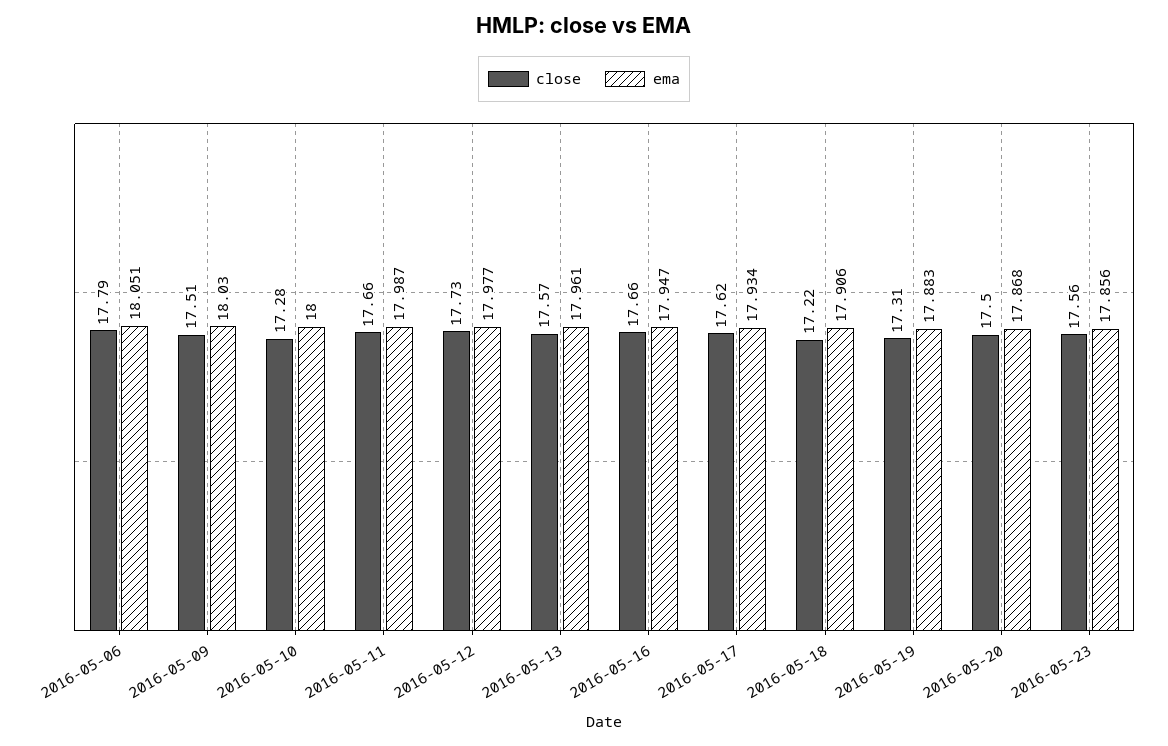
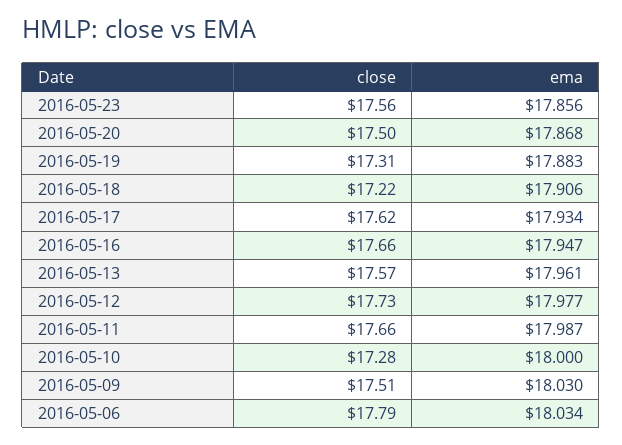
  {
    "close": {
      "2016-05-06": 17.79,
      "2016-05-09": 17.51,
      "2016-05-10": 17.28,
      "2016-05-11": 17.66,
      "2016-05-12": 17.73,
      "2016-05-13": 17.57,
      "2016-05-16": 17.66,
      "2016-05-17": 17.62,
      "2016-05-18": 17.22,
      "2016-05-19": 17.31,
      "2016-05-20": 17.5,
      "2016-05-23": 17.56
    },
    "ema": {
-     "2016-05-06": 18.051,
+     "2016-05-06": 18.034,
      "2016-05-09": 18.03,
      "2016-05-10": 18,
      "2016-05-11": 17.987,
      "2016-05-12": 17.977,
      "2016-05-13": 17.961,
      "2016-05-16": 17.947,
      "2016-05-17": 17.934,
      "2016-05-18": 17.906,
      "2016-05-19": 17.883,
      "2016-05-20": 17.868,
      "2016-05-23": 17.856
    }
  }

